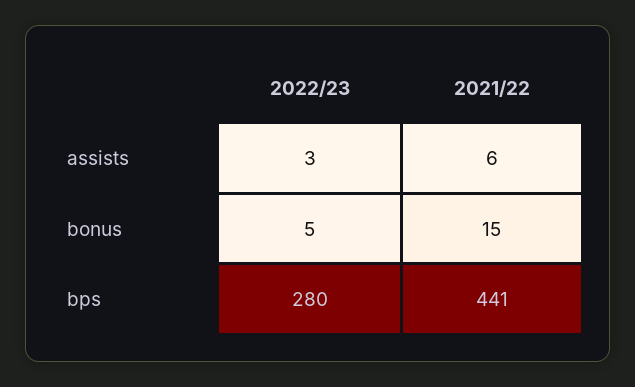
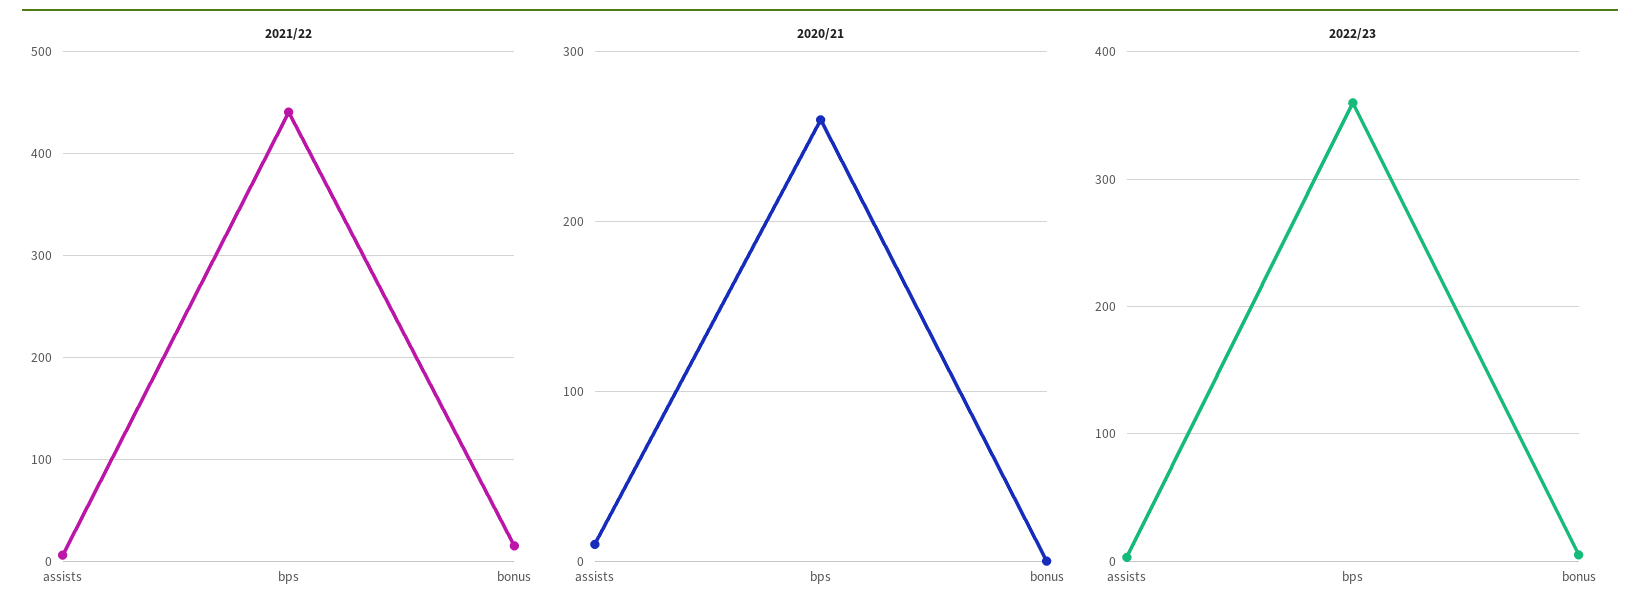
  {
    "2022/23": {
      "assists": 3,
      "bonus": 5,
-     "bps": 280
+     "bps": 360
    },
    "2021/22": {
      "assists": 6,
      "bonus": 15,
      "bps": 441
-   }
+   },
+   "2020/21": {
+     "assists": 10,
+     "bps": 260,
+     "bonus": 0
+   }
  }

